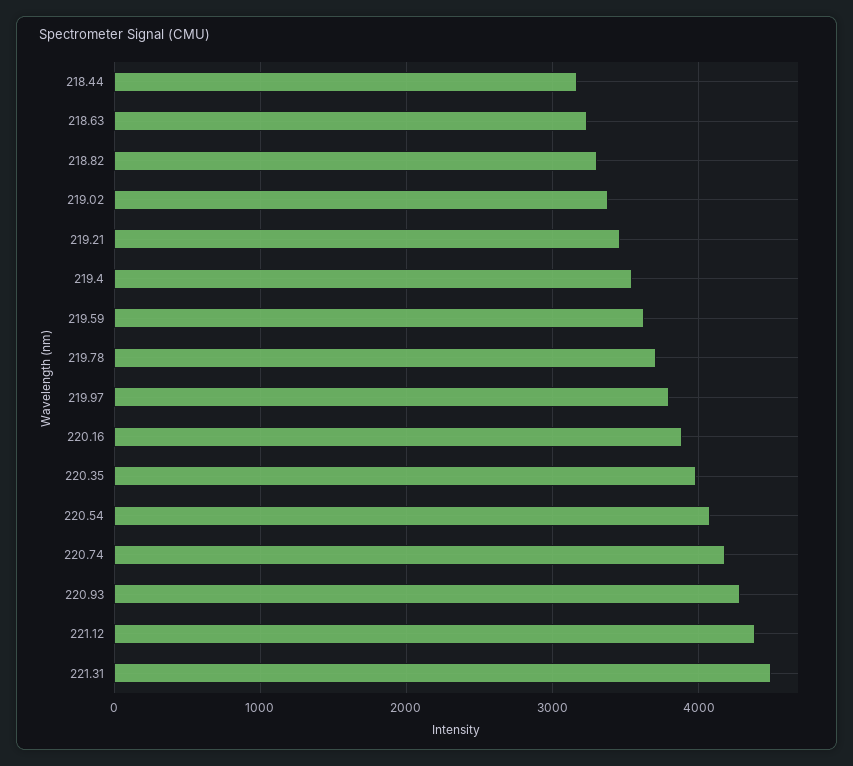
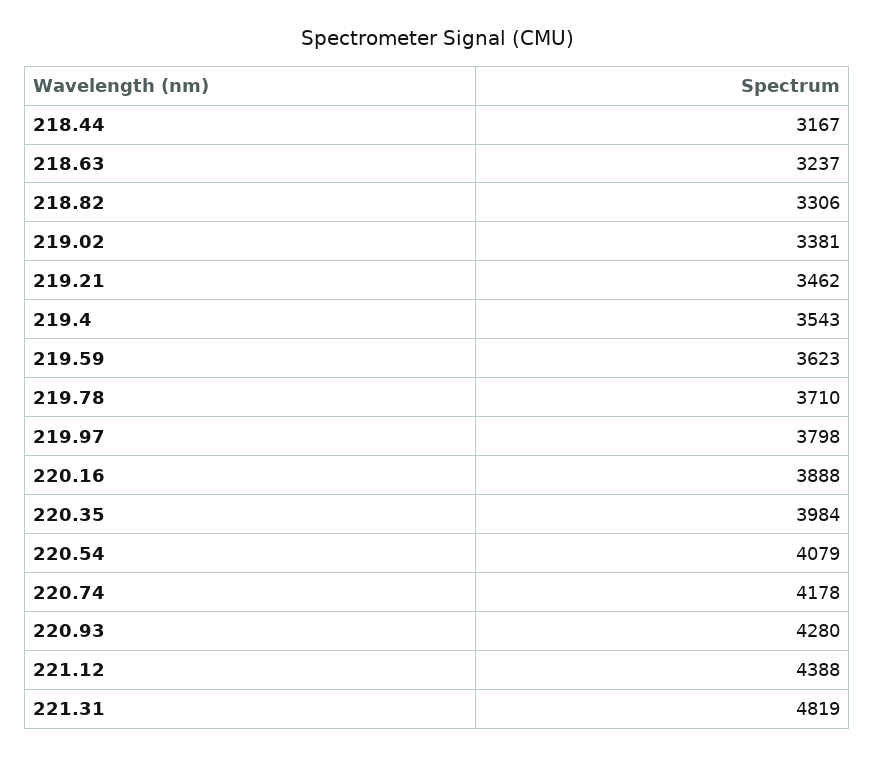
  {
    "218.44": 3167,
    "218.63": 3237,
    "218.82": 3306,
    "219.02": 3381,
    "219.21": 3462,
    "219.4": 3543,
    "219.59": 3623,
    "219.78": 3710,
    "219.97": 3798,
    "220.16": 3888,
    "220.35": 3984,
    "220.54": 4079,
    "220.74": 4178,
    "220.93": 4280,
    "221.12": 4388,
-   "221.31": 4500
+   "221.31": 4819
  }

